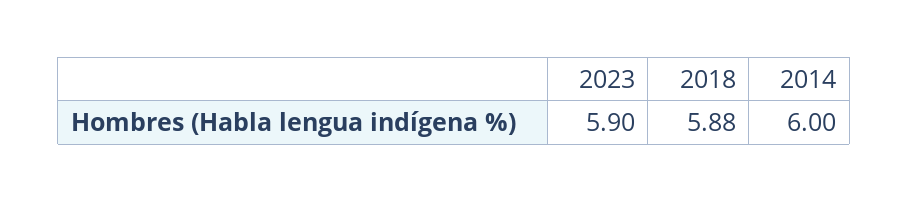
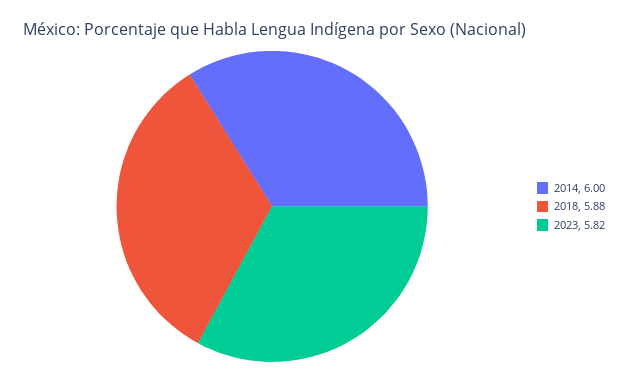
  {
-   "2023": 5.9,
+   "2023": 5.82,
    "2018": 5.88,
    "2014": 6
  }

